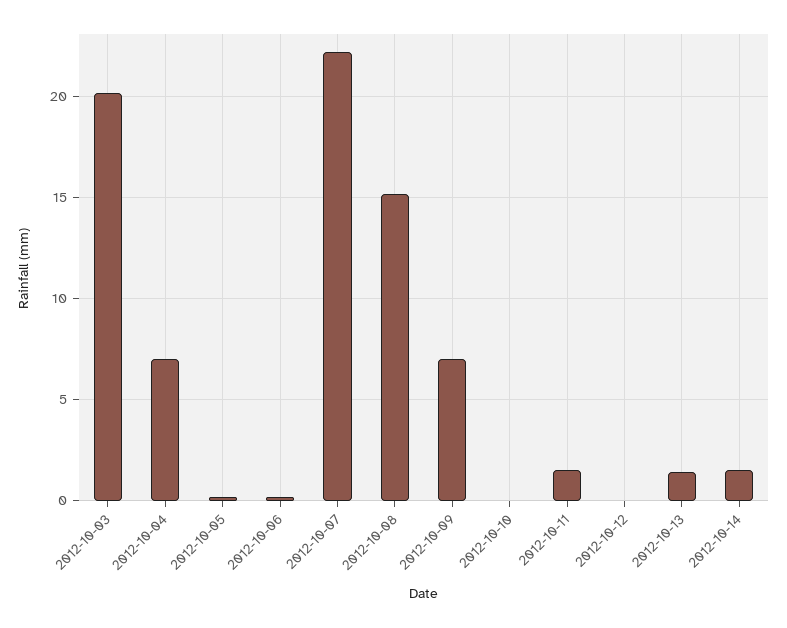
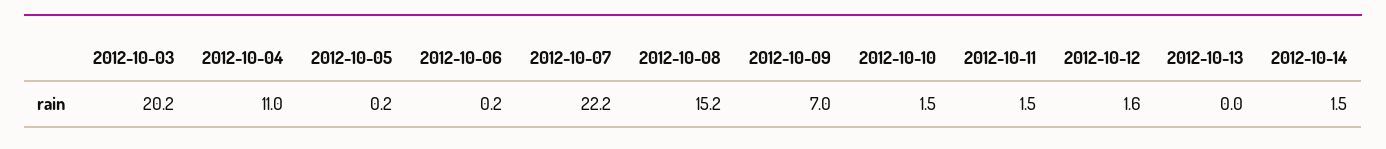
  {
    "2012-10-03": 20.2,
-   "2012-10-04": 7,
+   "2012-10-04": 11,
    "2012-10-05": 0.2,
    "2012-10-06": 0.2,
    "2012-10-07": 22.2,
    "2012-10-08": 15.2,
    "2012-10-09": 7,
-   "2012-10-10": 0,
+   "2012-10-10": 1.5,
    "2012-10-11": 1.5,
-   "2012-10-12": 0,
+   "2012-10-12": 1.6,
-   "2012-10-13": 1.5,
+   "2012-10-13": 0,
    "2012-10-14": 1.5
  }

